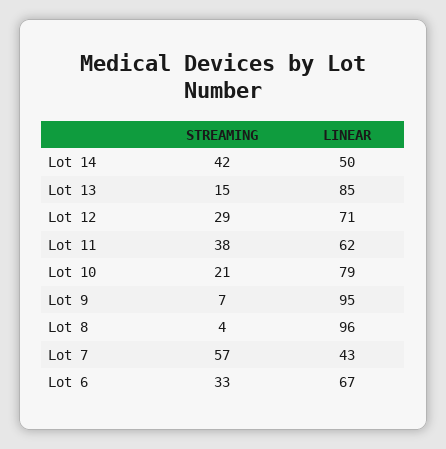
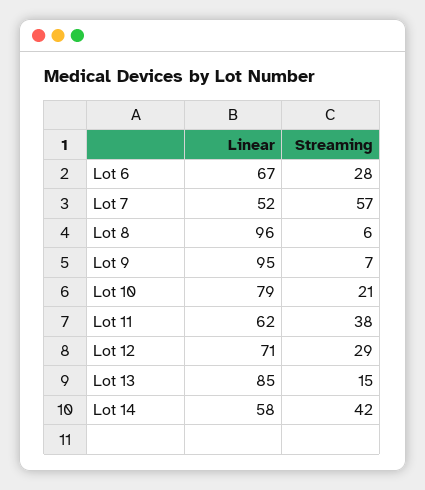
  {
    "STREAMING": {
      "Lot 14": 42,
      "Lot 13": 15,
      "Lot 12": 29,
      "Lot 11": 38,
      "Lot 10": 21,
      "Lot 9": 7,
-     "Lot 8": 4,
+     "Lot 8": 6,
      "Lot 7": 57,
-     "Lot 6": 33
+     "Lot 6": 28
    },
    "LINEAR": {
-     "Lot 14": 50,
+     "Lot 14": 58,
      "Lot 13": 85,
      "Lot 12": 71,
      "Lot 11": 62,
      "Lot 10": 79,
      "Lot 9": 95,
      "Lot 8": 96,
-     "Lot 7": 43,
+     "Lot 7": 52,
      "Lot 6": 67
    }
  }

